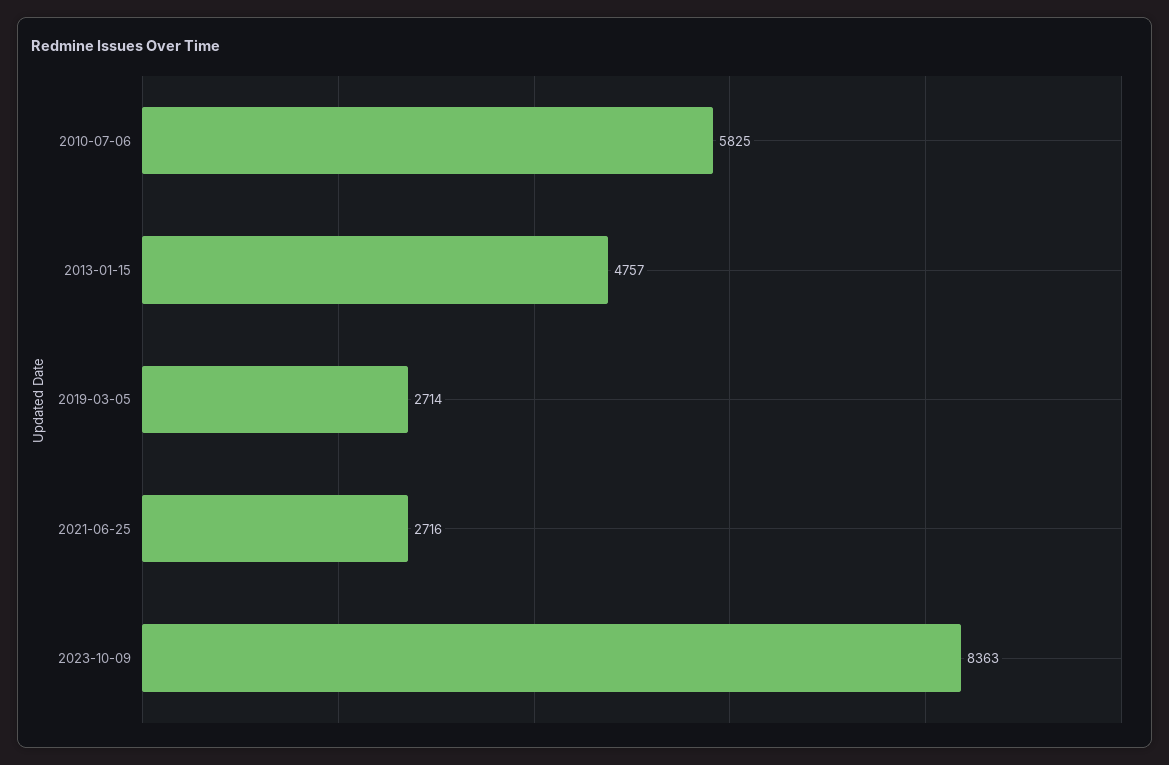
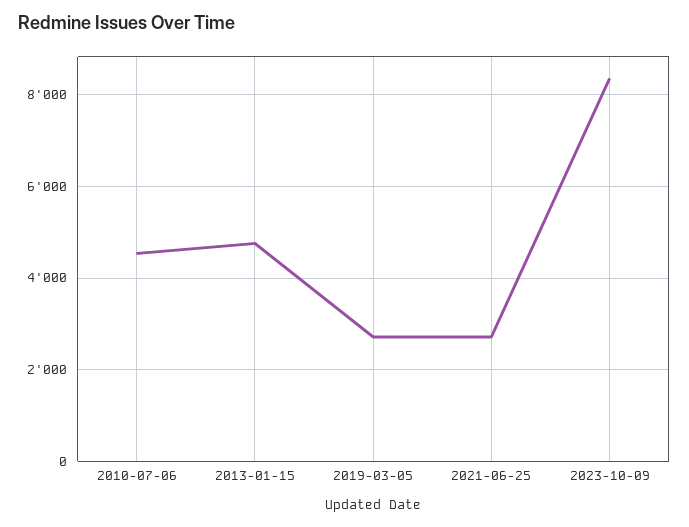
  {
-   "2010-07-06": 5825,
+   "2010-07-06": 4600,
    "2013-01-15": 4757,
    "2019-03-05": 2714,
    "2021-06-25": 2716,
    "2023-10-09": 8363
  }

